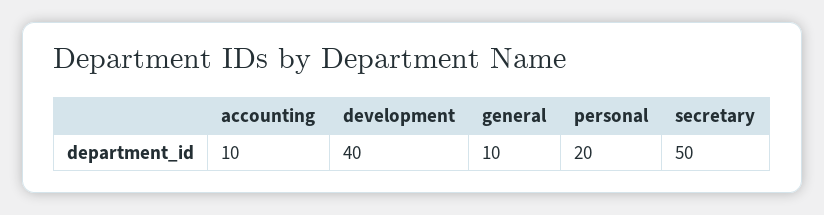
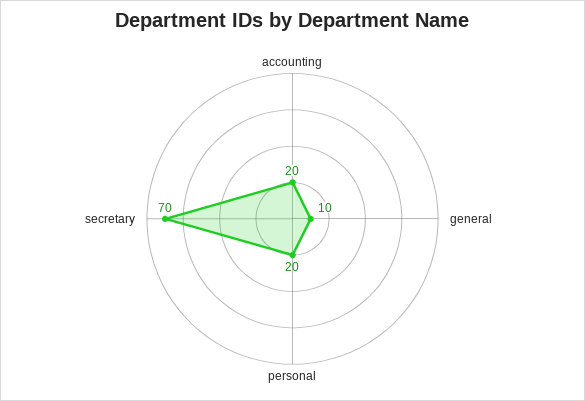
  {
-   "accounting": 10,
+   "accounting": 20,
-   "development": 40,
    "general": 10,
    "personal": 20,
-   "secretary": 50
+   "secretary": 70
  }

